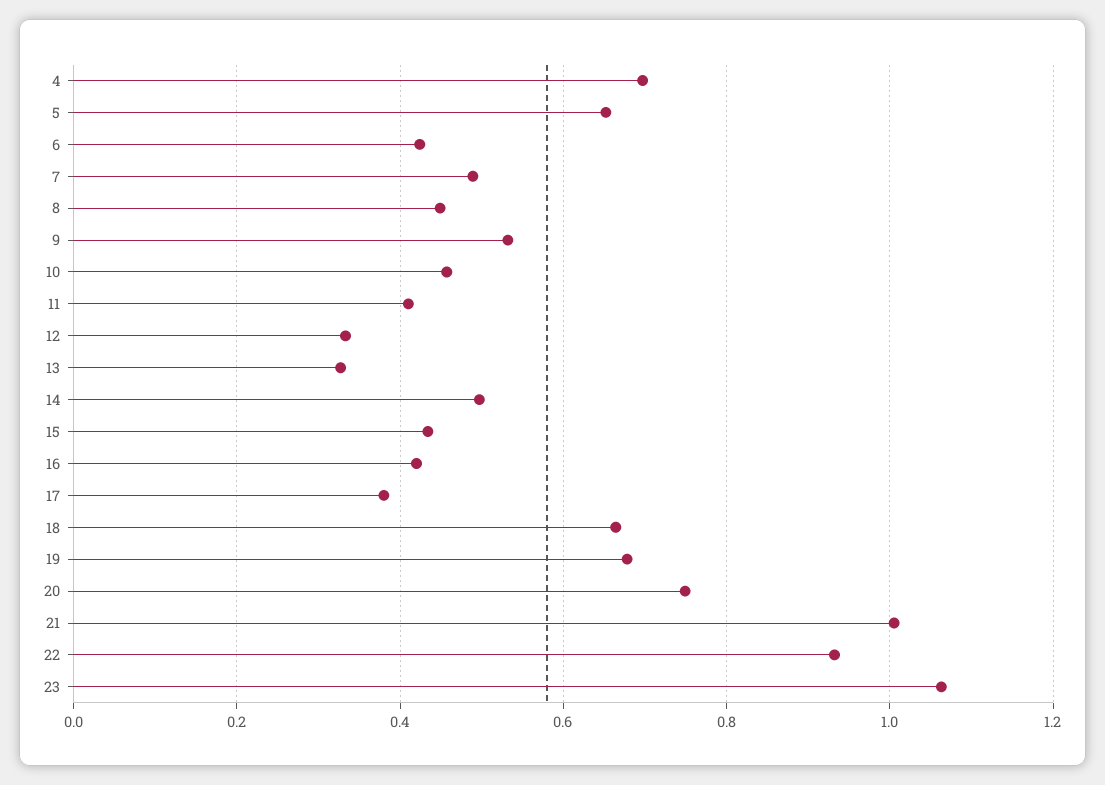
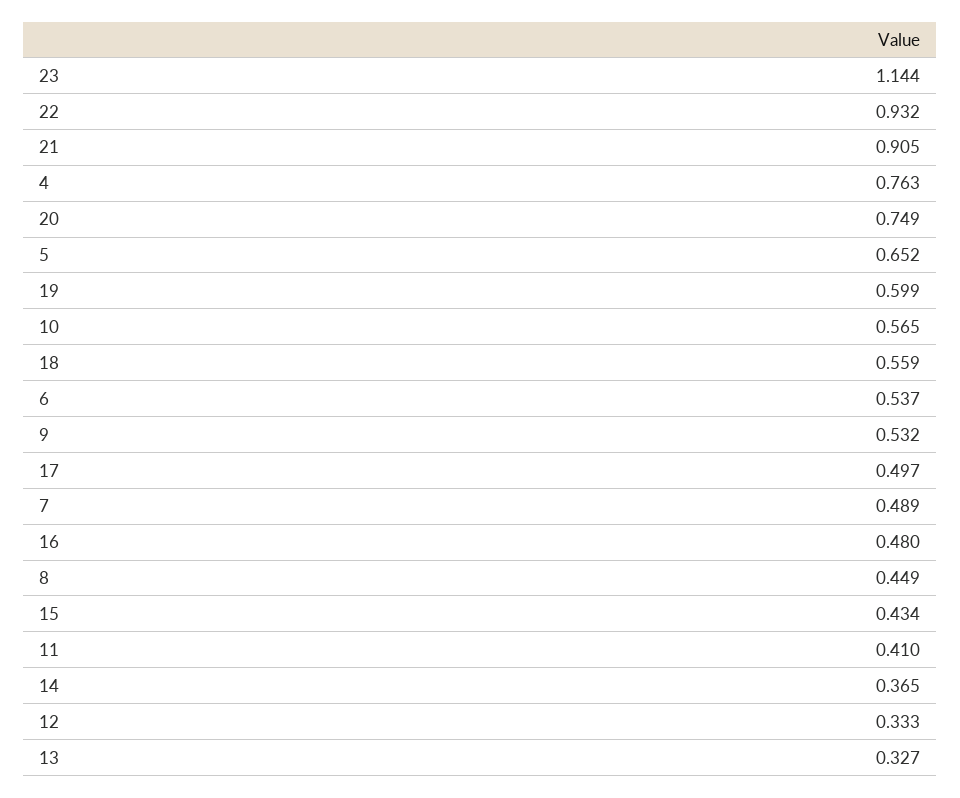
  {
-   "4": 0.7,
+   "4": 0.763,
    "5": 0.652,
-   "6": 0.42,
+   "6": 0.537,
    "7": 0.489,
    "8": 0.449,
    "9": 0.532,
-   "10": 0.46,
+   "10": 0.565,
    "11": 0.41,
    "12": 0.333,
    "13": 0.327,
-   "14": 0.5,
+   "14": 0.365,
    "15": 0.434,
-   "16": 0.42,
+   "16": 0.48,
-   "17": 0.38,
+   "17": 0.497,
-   "18": 0.66,
+   "18": 0.559,
-   "19": 0.68,
+   "19": 0.599,
    "20": 0.749,
-   "21": 1,
+   "21": 0.905,
    "22": 0.932,
-   "23": 1.06
+   "23": 1.144
  }

